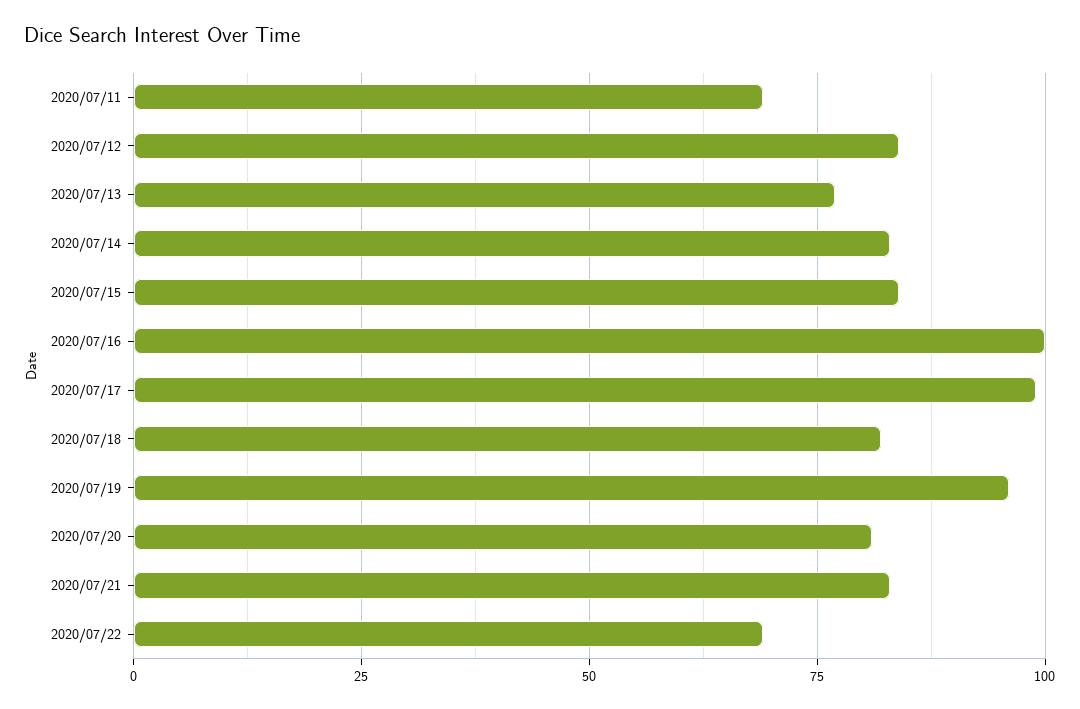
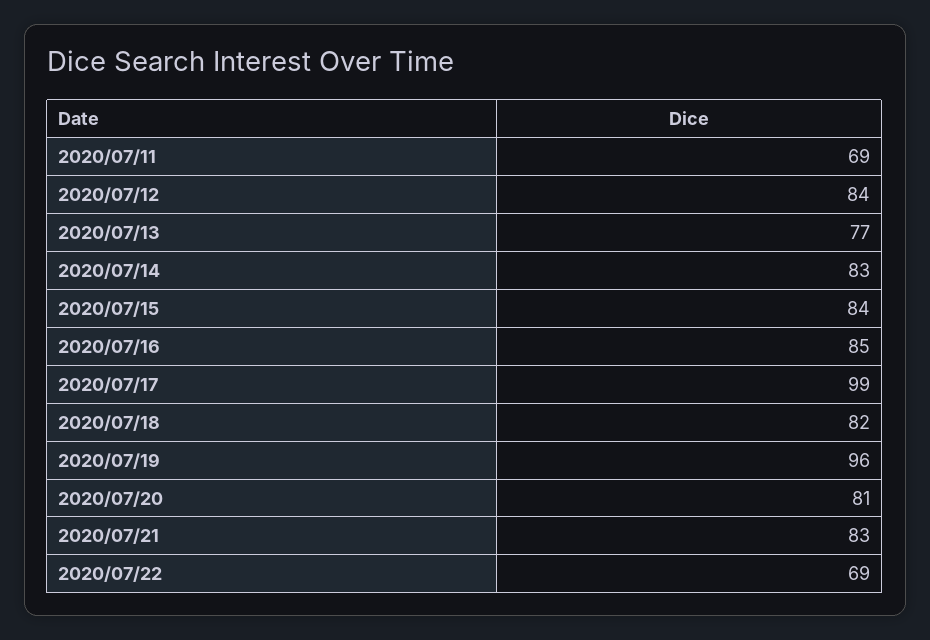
  {
    "2020/07/11": 69,
    "2020/07/12": 84,
    "2020/07/13": 77,
    "2020/07/14": 83,
    "2020/07/15": 84,
-   "2020/07/16": 100,
+   "2020/07/16": 85,
    "2020/07/17": 99,
    "2020/07/18": 82,
    "2020/07/19": 96,
    "2020/07/20": 81,
    "2020/07/21": 83,
    "2020/07/22": 69
  }

